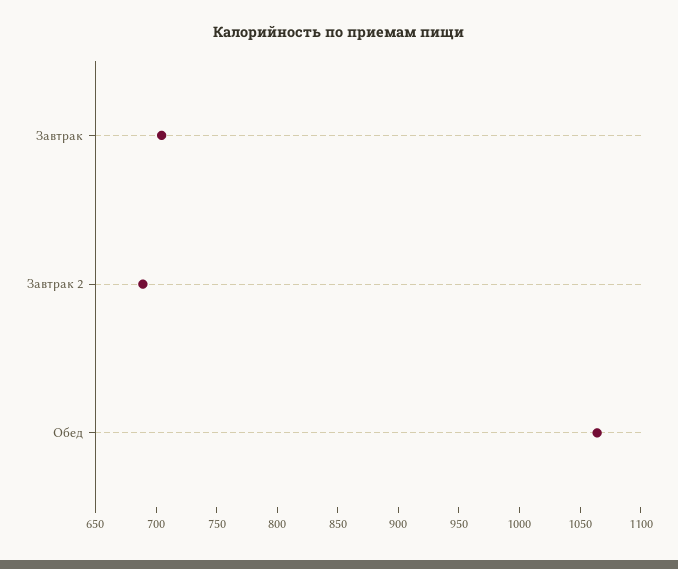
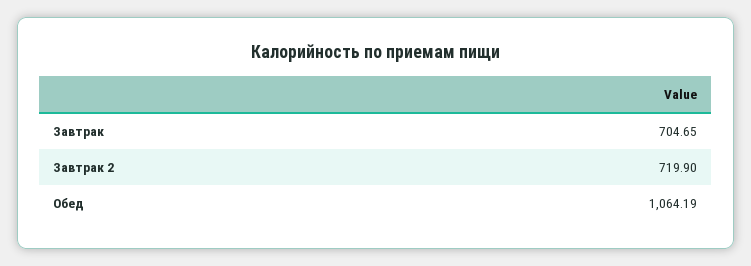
  {
    "Завтрак": 704.65,
-   "Завтрак 2": 690,
+   "Завтрак 2": 719.9,
    "Обед": 1064.19
  }

